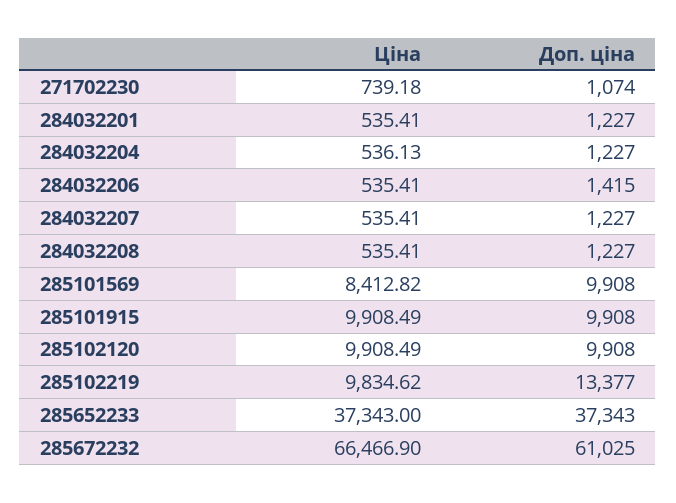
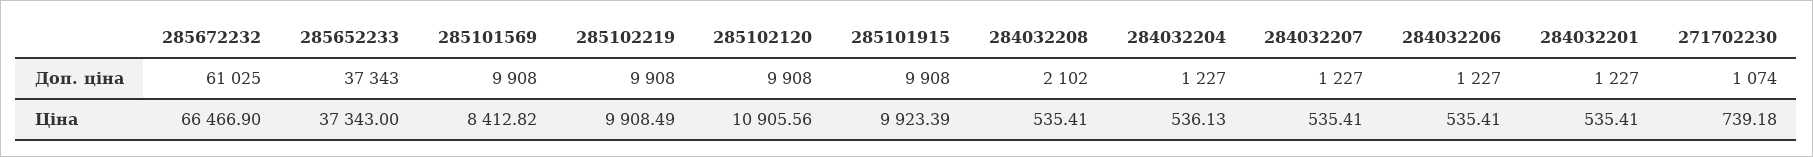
  {
    "Ціна": {
      "271702230": 739.18,
      "284032201": 535.41,
      "284032204": 536.13,
      "284032206": 535.41,
      "284032207": 535.41,
      "284032208": 535.41,
      "285101569": 8412.82,
-     "285101915": 9908.49,
+     "285101915": 9923.39,
-     "285102120": 9908.49,
+     "285102120": 10905.56,
-     "285102219": 9834.62,
+     "285102219": 9908.49,
      "285652233": 37343,
      "285672232": 66466.9
    },
    "Доп. ціна": {
      "271702230": 1074,
      "284032201": 1227,
      "284032204": 1227,
-     "284032206": 1415,
+     "284032206": 1227,
      "284032207": 1227,
-     "284032208": 1227,
+     "284032208": 2102,
      "285101569": 9908,
      "285101915": 9908,
      "285102120": 9908,
-     "285102219": 13377,
+     "285102219": 9908,
      "285652233": 37343,
      "285672232": 61025
    }
  }

